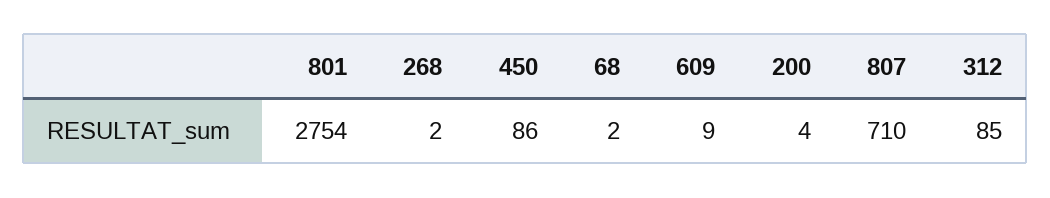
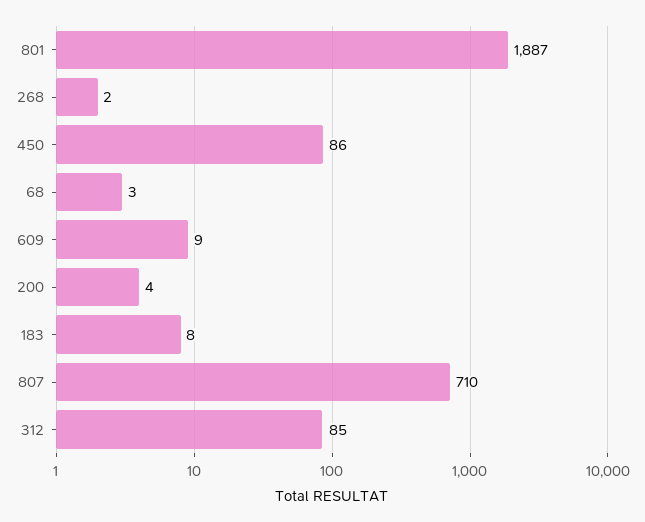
  {
-   "801": 2754,
+   "801": 1887,
    "268": 2,
    "450": 86,
-   "68": 2,
+   "68": 3,
    "609": 9,
    "200": 4,
    "807": 710,
-   "312": 85
+   "312": 85,
+   "183": 8
  }

